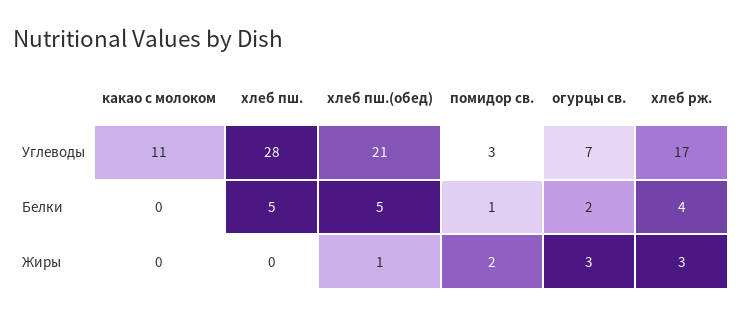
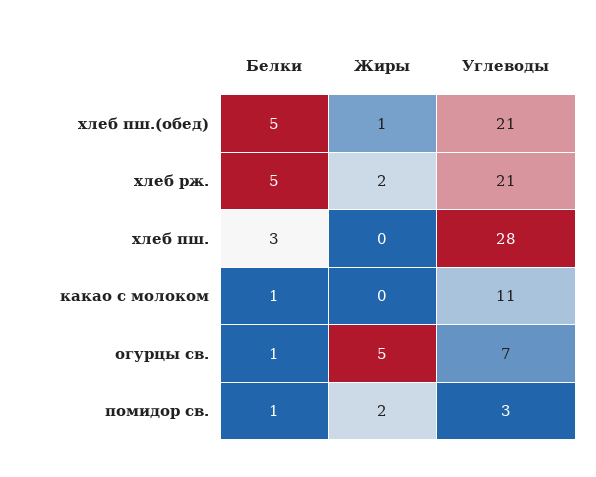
  {
    "какао с молоком": {
      "Углеводы": 11,
-     "Белки": 0,
+     "Белки": 1,
      "Жиры": 0
    },
    "хлеб пш.": {
      "Углеводы": 28,
-     "Белки": 5,
+     "Белки": 3,
      "Жиры": 0
    },
    "хлеб пш.(обед)": {
      "Углеводы": 21,
      "Белки": 5,
      "Жиры": 1
    },
    "помидор св.": {
      "Углеводы": 3,
      "Белки": 1,
      "Жиры": 2
    },
    "огурцы св.": {
      "Углеводы": 7,
-     "Белки": 2,
+     "Белки": 1,
-     "Жиры": 3
+     "Жиры": 5
    },
    "хлеб рж.": {
-     "Углеводы": 17,
+     "Углеводы": 21,
-     "Белки": 4,
+     "Белки": 5,
-     "Жиры": 3
+     "Жиры": 2
    }
  }

